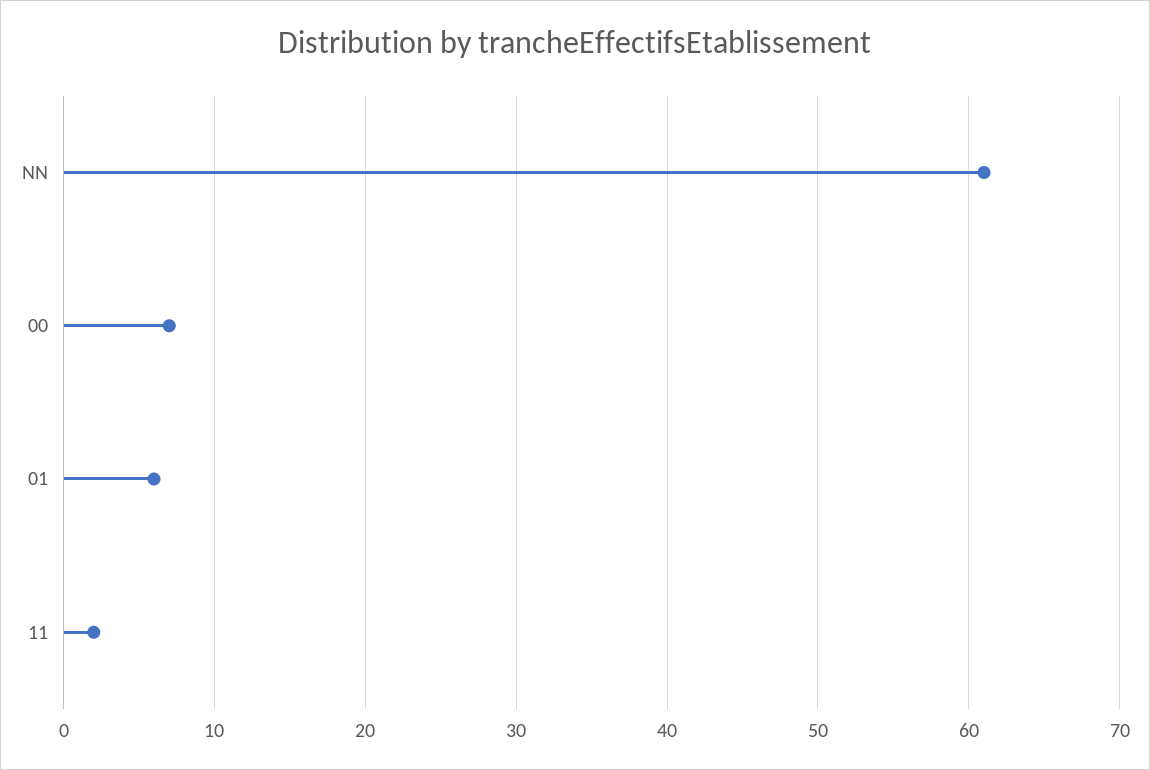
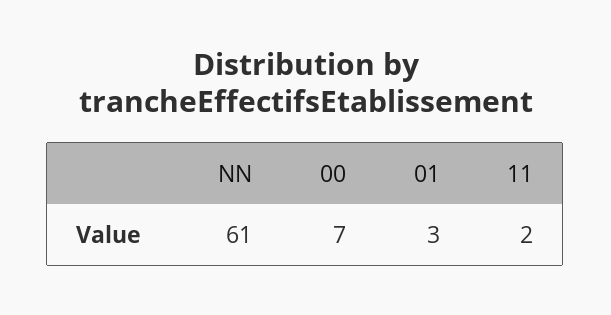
  {
    "NN": 61,
    "00": 7,
-   "01": 6,
+   "01": 3,
    "11": 2
  }

